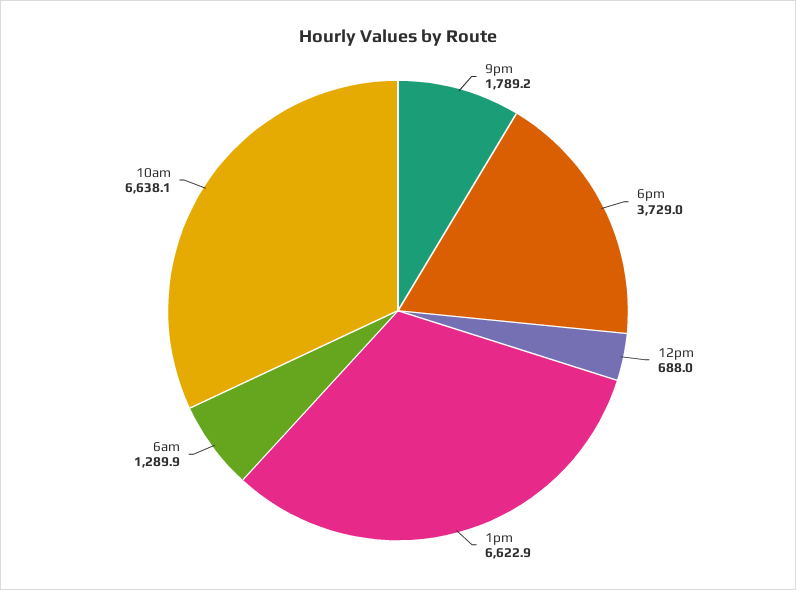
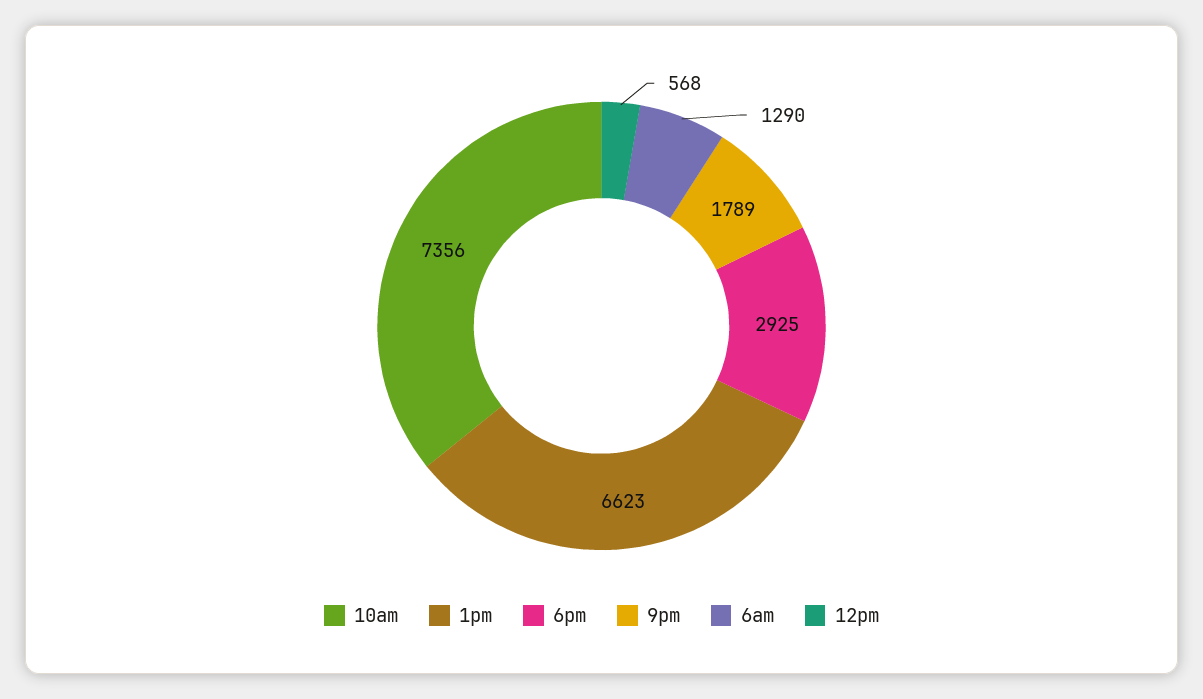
  {
    "9pm": 1789.2,
-   "6pm": 3729,
+   "6pm": 2925,
-   "12pm": 688,
+   "12pm": 568,
    "1pm": 6622.9,
    "6am": 1289.9,
-   "10am": 6638.1
+   "10am": 7356
  }

